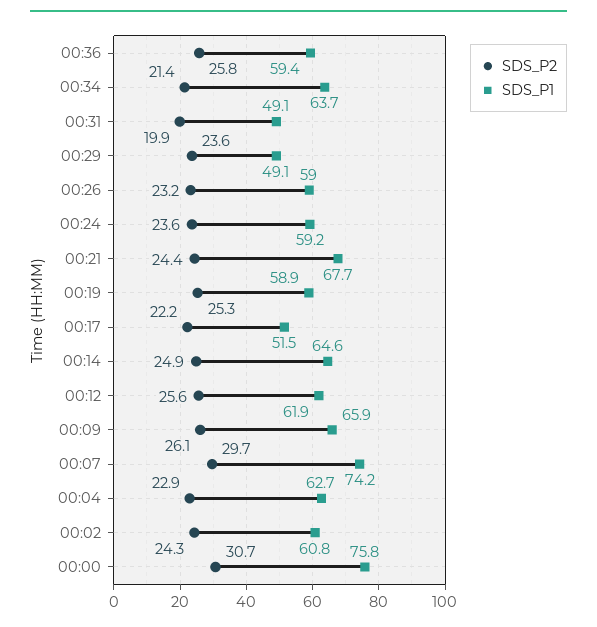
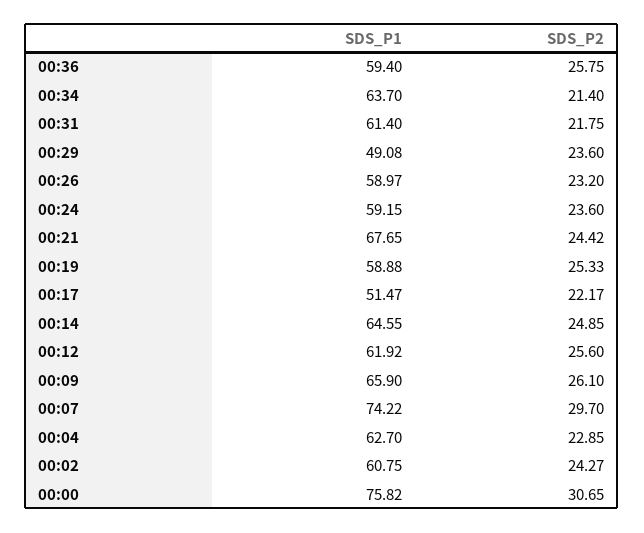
  {
    "SDS_P2": {
      "00:36": 25.75,
      "00:34": 21.4,
-     "00:31": 19.9,
+     "00:31": 21.75,
      "00:29": 23.6,
      "00:26": 23.2,
      "00:24": 23.6,
      "00:21": 24.42,
      "00:19": 25.33,
      "00:17": 22.17,
      "00:14": 24.85,
      "00:12": 25.6,
      "00:09": 26.1,
      "00:07": 29.7,
      "00:04": 22.85,
      "00:02": 24.27,
      "00:00": 30.65
    },
    "SDS_P1": {
      "00:36": 59.4,
      "00:34": 63.7,
-     "00:31": 49.1,
+     "00:31": 61.4,
      "00:29": 49.08,
      "00:26": 58.97,
      "00:24": 59.15,
      "00:21": 67.65,
      "00:19": 58.88,
      "00:17": 51.47,
      "00:14": 64.55,
      "00:12": 61.92,
      "00:09": 65.9,
      "00:07": 74.22,
      "00:04": 62.7,
      "00:02": 60.75,
      "00:00": 75.82
    }
  }

